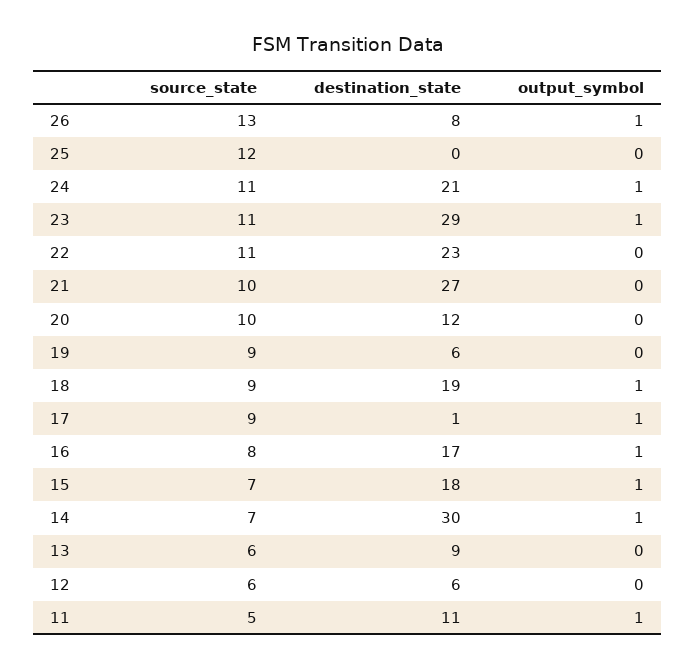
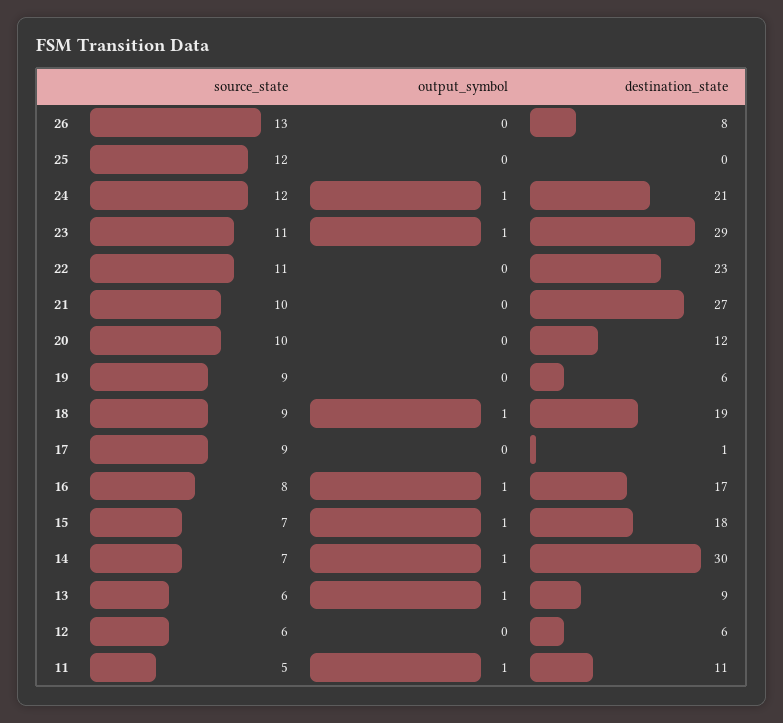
  {
    "source_state": {
      "26": 13,
      "25": 12,
-     "24": 11,
+     "24": 12,
      "23": 11,
      "22": 11,
      "21": 10,
      "20": 10,
      "19": 9,
      "18": 9,
      "17": 9,
      "16": 8,
      "15": 7,
      "14": 7,
      "13": 6,
      "12": 6,
      "11": 5
    },
    "destination_state": {
      "26": 8,
      "25": 0,
      "24": 21,
      "23": 29,
      "22": 23,
      "21": 27,
      "20": 12,
      "19": 6,
      "18": 19,
      "17": 1,
      "16": 17,
      "15": 18,
      "14": 30,
      "13": 9,
      "12": 6,
      "11": 11
    },
    "output_symbol": {
-     "26": 1,
+     "26": 0,
      "25": 0,
      "24": 1,
      "23": 1,
      "22": 0,
      "21": 0,
      "20": 0,
      "19": 0,
      "18": 1,
-     "17": 1,
+     "17": 0,
      "16": 1,
      "15": 1,
      "14": 1,
-     "13": 0,
+     "13": 1,
      "12": 0,
      "11": 1
    }
  }

